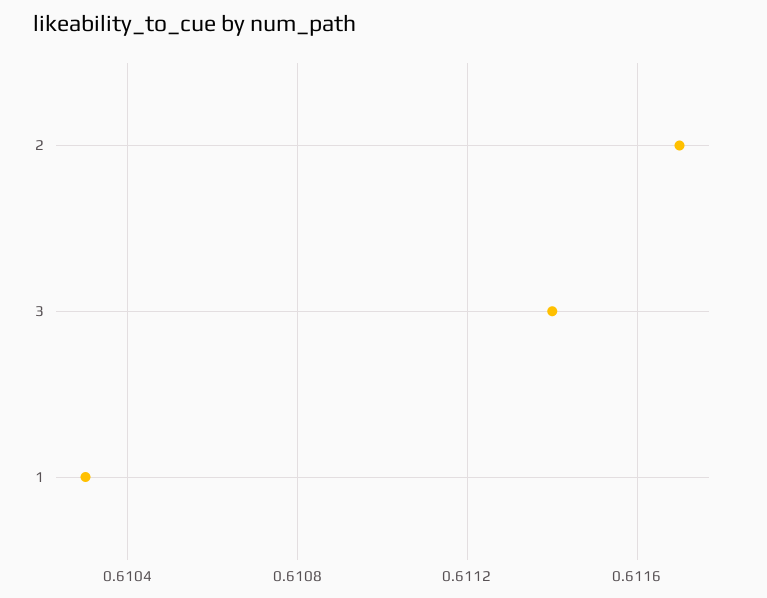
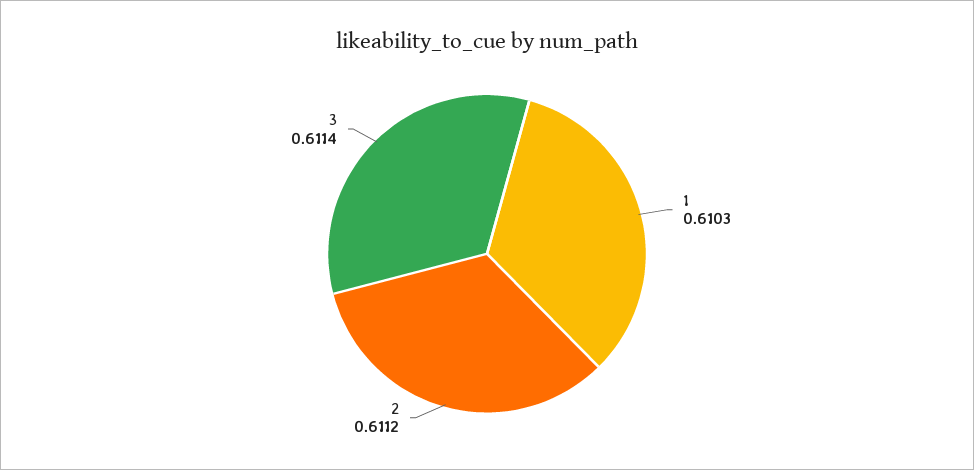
  {
-   "2": 0.6117,
+   "2": 0.6112,
    "3": 0.6114,
    "1": 0.6103
  }

